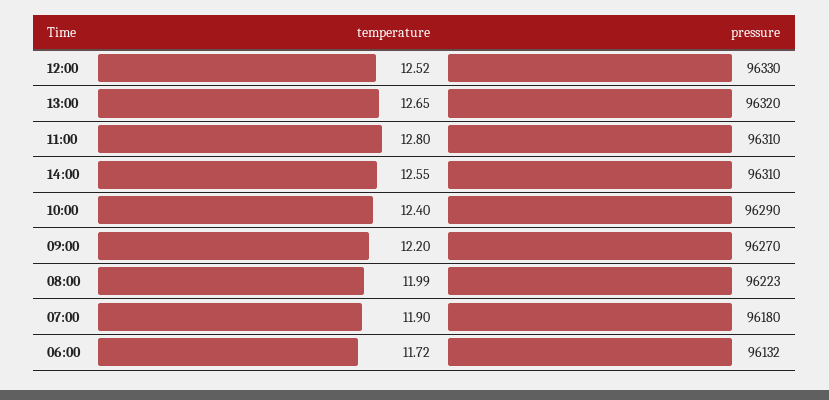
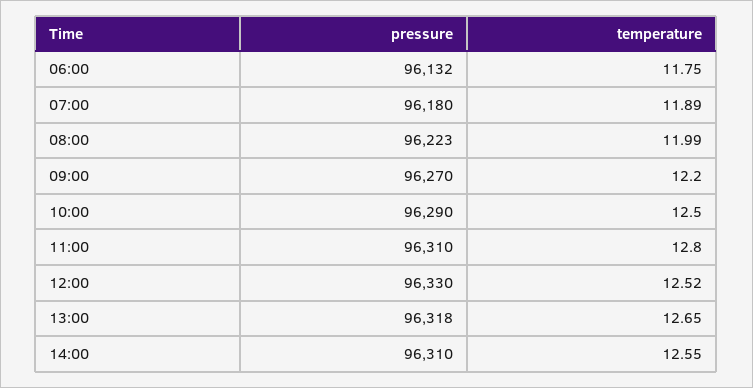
  {
    "temperature": {
      "12:00": 12.52,
      "13:00": 12.65,
      "11:00": 12.8,
      "14:00": 12.55,
-     "10:00": 12.4,
+     "10:00": 12.5,
      "09:00": 12.2,
      "08:00": 11.99,
-     "07:00": 11.9,
+     "07:00": 11.89,
-     "06:00": 11.72
+     "06:00": 11.75
    },
    "pressure": {
      "12:00": 96330,
-     "13:00": 96320,
+     "13:00": 96318,
      "11:00": 96310,
      "14:00": 96310,
      "10:00": 96290,
      "09:00": 96270,
      "08:00": 96223,
      "07:00": 96180,
      "06:00": 96132
    }
  }

